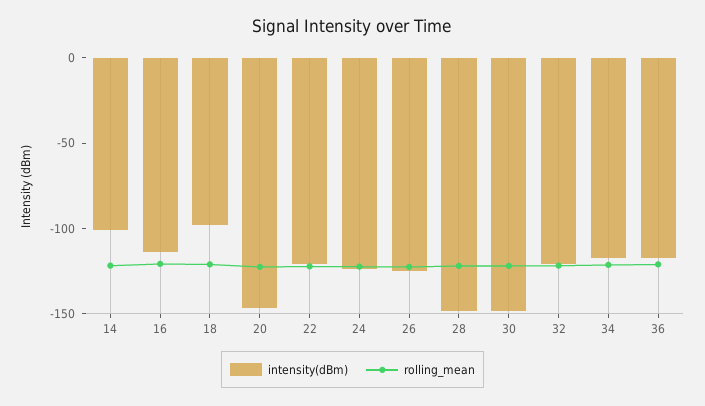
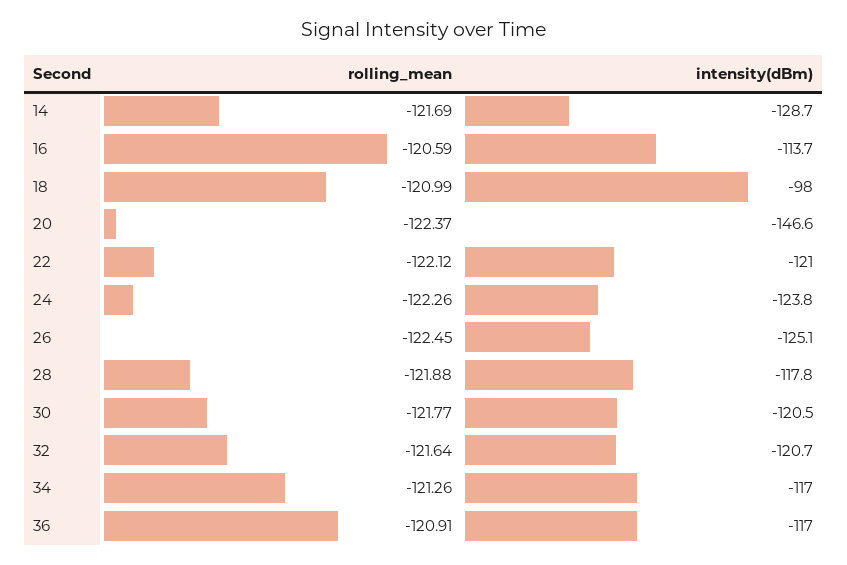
  {
    "intensity(dBm)": {
-     "14": -100,
+     "14": -128.7,
      "16": -113.7,
      "18": -98,
      "20": -146.6,
      "22": -121,
      "24": -123.8,
      "26": -125.1,
-     "28": -150,
+     "28": -117.8,
-     "30": -150,
+     "30": -120.5,
      "32": -120.7,
      "34": -117,
      "36": -117
    },
    "rolling_mean": {
      "14": -121.69,
      "16": -120.59,
      "18": -120.99,
      "20": -122.37,
      "22": -122.12,
      "24": -122.26,
      "26": -122.45,
      "28": -121.88,
      "30": -121.77,
      "32": -121.64,
      "34": -121.26,
      "36": -120.91
    }
  }

